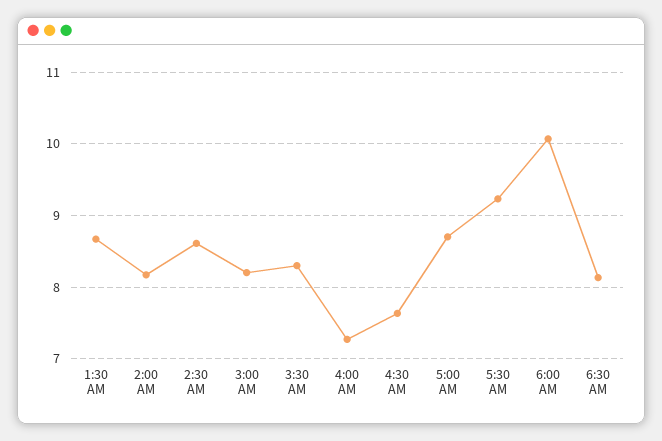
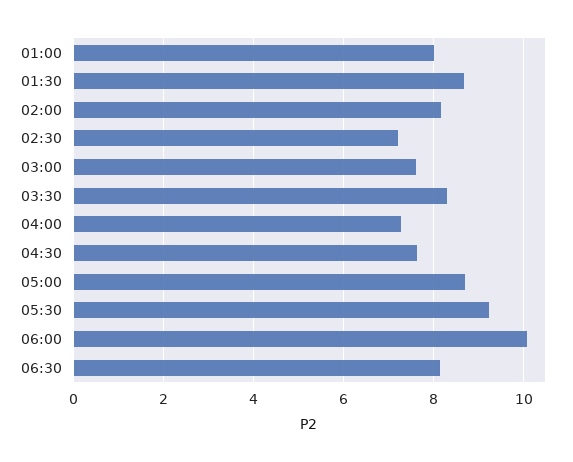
  {
    "1:30 AM": 8.7,
    "2:00 AM": 8.2,
-   "2:30 AM": 8.6,
+   "2:30 AM": 7.2,
-   "3:00 AM": 8.2,
+   "3:00 AM": 7.6,
    "3:30 AM": 8.3,
    "4:00 AM": 7.3,
    "4:30 AM": 7.6,
    "5:00 AM": 8.7,
    "5:30 AM": 9.2,
    "6:00 AM": 10.1,
-   "6:30 AM": 8.1
+   "6:30 AM": 8.1,
+   "01:00": 8
  }

